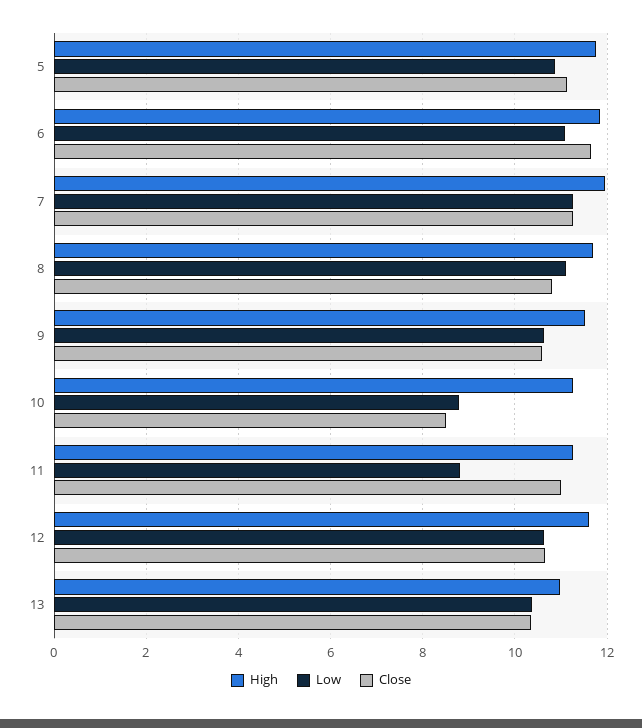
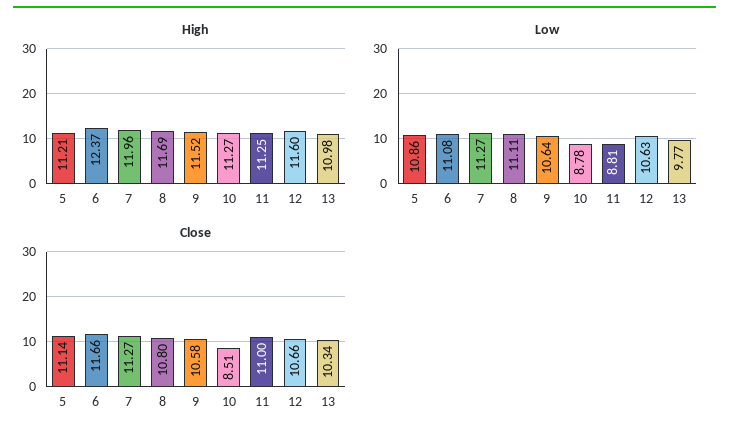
  {
    "High": {
-     "5": 11.8,
+     "5": 11.21,
-     "6": 11.8,
+     "6": 12.37,
      "7": 11.96,
      "8": 11.69,
      "9": 11.52,
      "10": 11.27,
      "11": 11.25,
      "12": 11.6,
      "13": 10.98
    },
    "Low": {
      "5": 10.86,
      "6": 11.08,
      "7": 11.27,
      "8": 11.11,
      "9": 10.64,
      "10": 8.78,
      "11": 8.81,
      "12": 10.63,
-     "13": 10.4
+     "13": 9.77
    },
    "Close": {
      "5": 11.14,
      "6": 11.66,
      "7": 11.27,
      "8": 10.8,
      "9": 10.58,
      "10": 8.51,
      "11": 11,
      "12": 10.66,
      "13": 10.34
    }
  }

